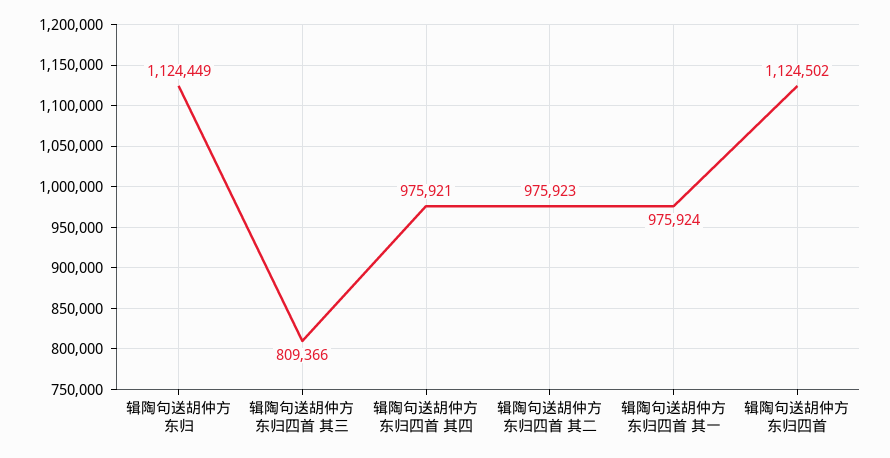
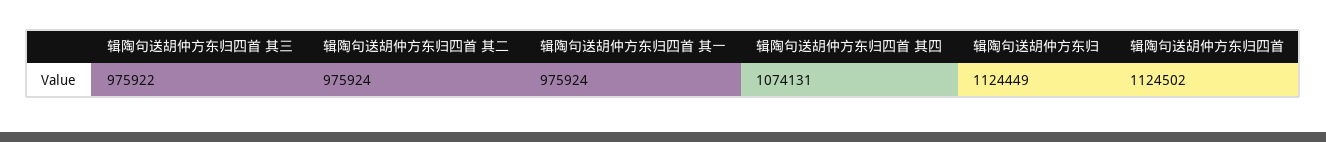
  {
    "辑陶句送胡仲方东归": 1124449,
-   "辑陶句送胡仲方东归四首 其三": 809366,
+   "辑陶句送胡仲方东归四首 其三": 975922,
-   "辑陶句送胡仲方东归四首 其四": 975921,
+   "辑陶句送胡仲方东归四首 其四": 1074131,
-   "辑陶句送胡仲方东归四首 其二": 975923,
+   "辑陶句送胡仲方东归四首 其二": 975924,
    "辑陶句送胡仲方东归四首 其一": 975924,
    "辑陶句送胡仲方东归四首": 1124502
  }

